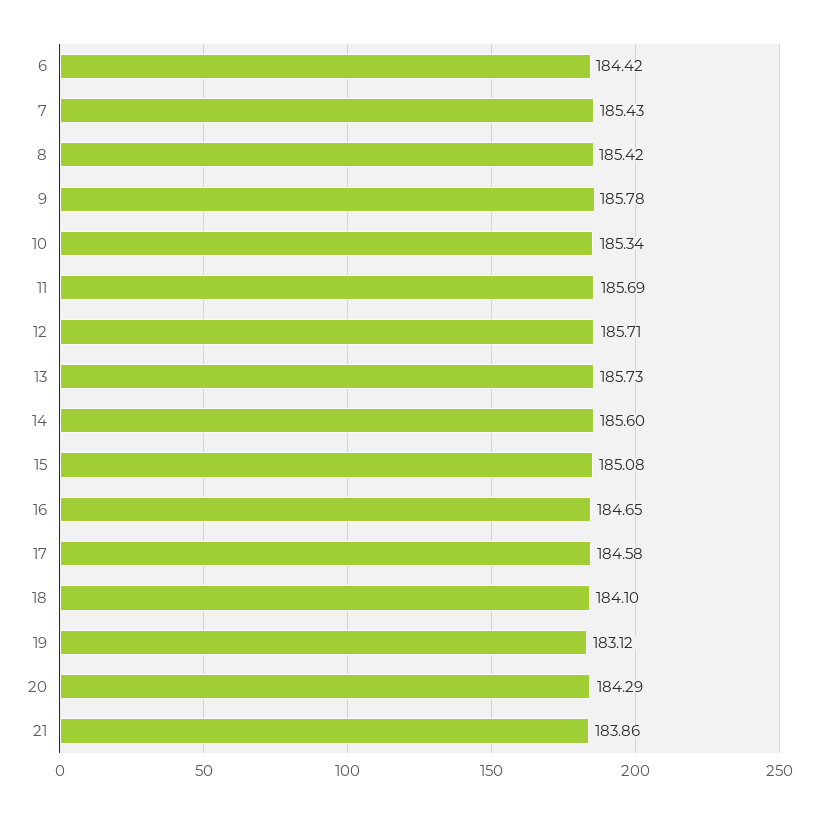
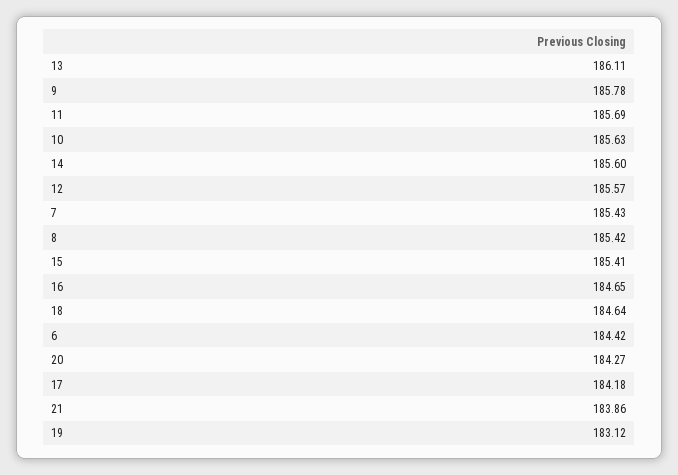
  {
    "6": 184.42,
    "7": 185.43,
    "8": 185.42,
    "9": 185.78,
-   "10": 185.34,
+   "10": 185.63,
    "11": 185.69,
-   "12": 185.71,
+   "12": 185.57,
-   "13": 185.73,
+   "13": 186.11,
    "14": 185.6,
-   "15": 185.08,
+   "15": 185.41,
    "16": 184.65,
-   "17": 184.58,
+   "17": 184.18,
-   "18": 184.1,
+   "18": 184.64,
    "19": 183.12,
-   "20": 184.29,
+   "20": 184.27,
    "21": 183.86
  }

